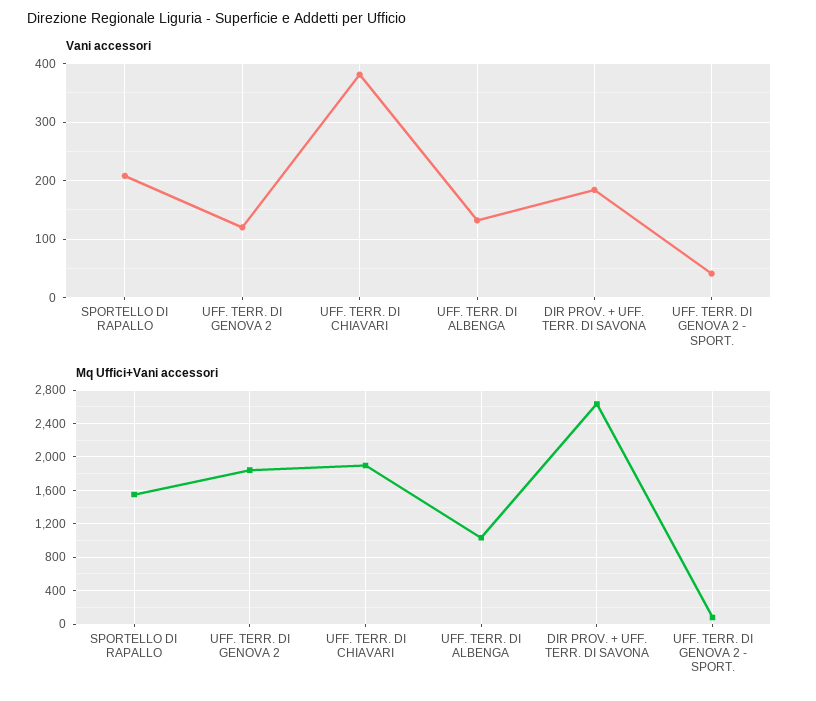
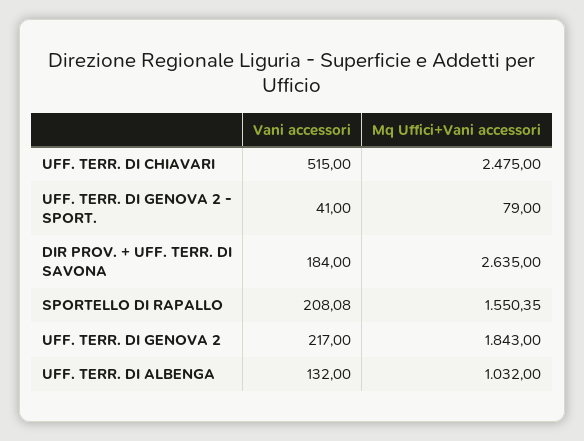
  {
    "Vani accessori": {
      "SPORTELLO DI RAPALLO": 208.08,
-     "UFF. TERR. DI GENOVA 2": 120,
+     "UFF. TERR. DI GENOVA 2": 217,
-     "UFF. TERR. DI CHIAVARI": 380,
+     "UFF. TERR. DI CHIAVARI": 515,
      "UFF. TERR. DI ALBENGA": 132,
      "DIR PROV. + UFF. TERR. DI SAVONA": 184,
      "UFF. TERR. DI GENOVA 2 - SPORT.": 41
    },
    "Mq Uffici+Vani accessori": {
      "SPORTELLO DI RAPALLO": 1550.35,
      "UFF. TERR. DI GENOVA 2": 1843,
-     "UFF. TERR. DI CHIAVARI": 1900,
+     "UFF. TERR. DI CHIAVARI": 2475,
      "UFF. TERR. DI ALBENGA": 1032,
      "DIR PROV. + UFF. TERR. DI SAVONA": 2635,
      "UFF. TERR. DI GENOVA 2 - SPORT.": 79
    }
  }

